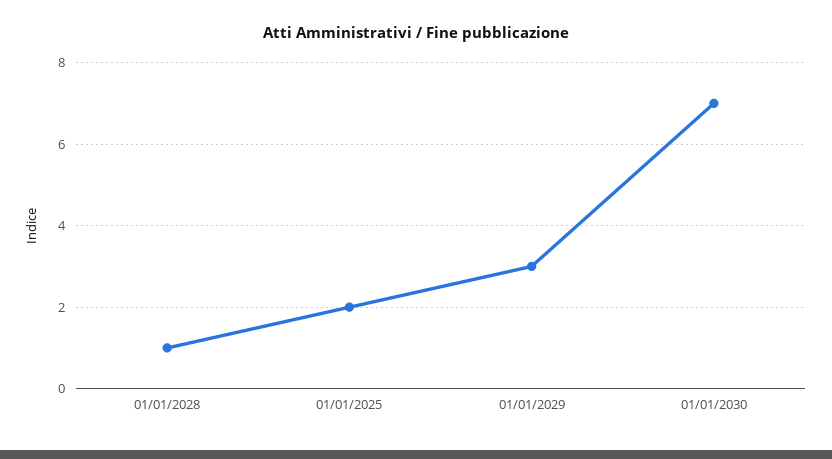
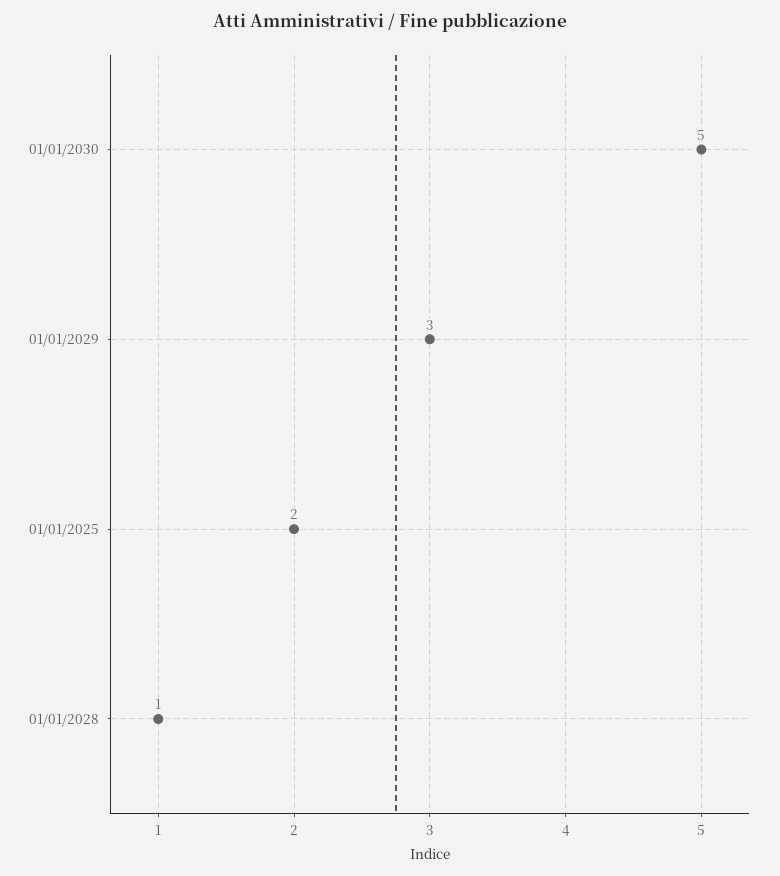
  {
    "01/01/2028": 1,
    "01/01/2025": 2,
    "01/01/2029": 3,
-   "01/01/2030": 7
+   "01/01/2030": 5
  }

